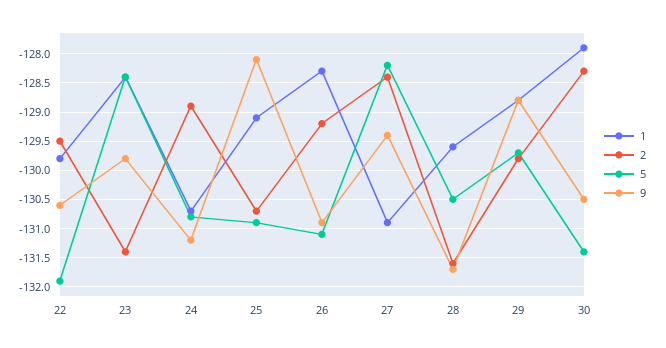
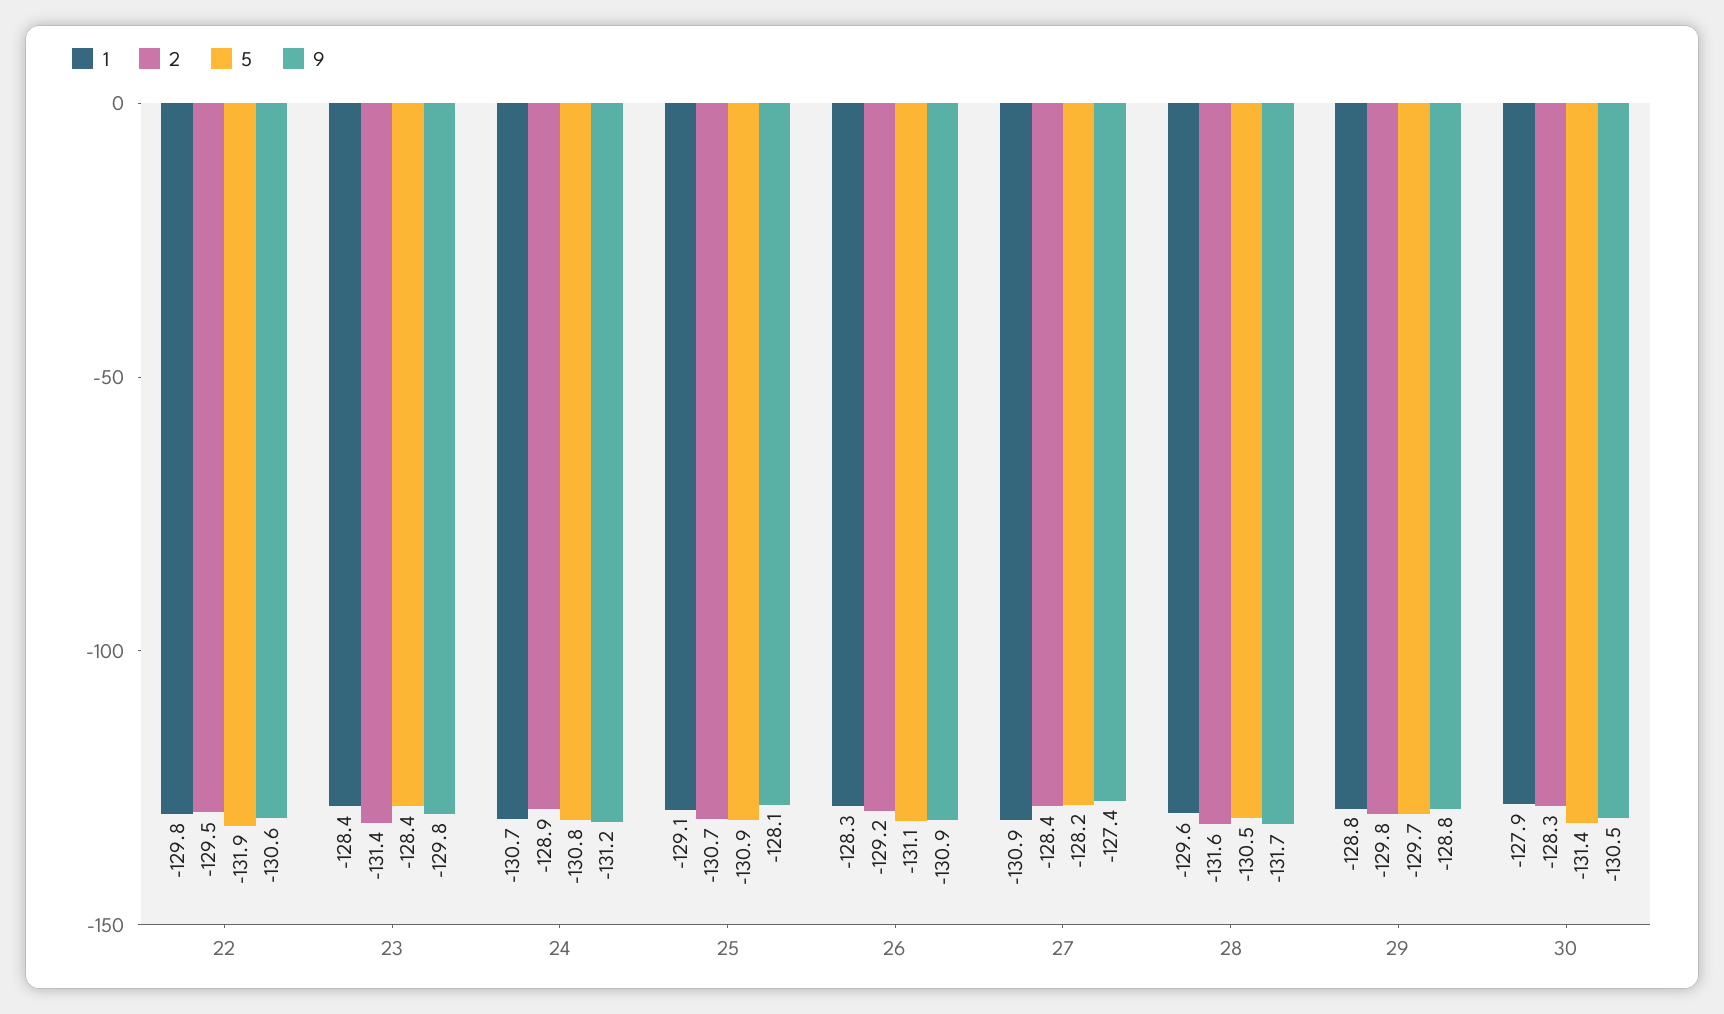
  {
    "1": {
      "22": -129.8,
      "23": -128.4,
      "24": -130.7,
      "25": -129.1,
      "26": -128.3,
      "27": -130.9,
      "28": -129.6,
      "29": -128.8,
      "30": -127.9
    },
    "2": {
      "22": -129.5,
      "23": -131.4,
      "24": -128.9,
      "25": -130.7,
      "26": -129.2,
      "27": -128.4,
      "28": -131.6,
      "29": -129.8,
      "30": -128.3
    },
    "5": {
      "22": -131.9,
      "23": -128.4,
      "24": -130.8,
      "25": -130.9,
      "26": -131.1,
      "27": -128.2,
      "28": -130.5,
      "29": -129.7,
      "30": -131.4
    },
    "9": {
      "22": -130.6,
      "23": -129.8,
      "24": -131.2,
      "25": -128.1,
      "26": -130.9,
-     "27": -129.5,
+     "27": -127.4,
      "28": -131.7,
      "29": -128.8,
      "30": -130.5
    }
  }

